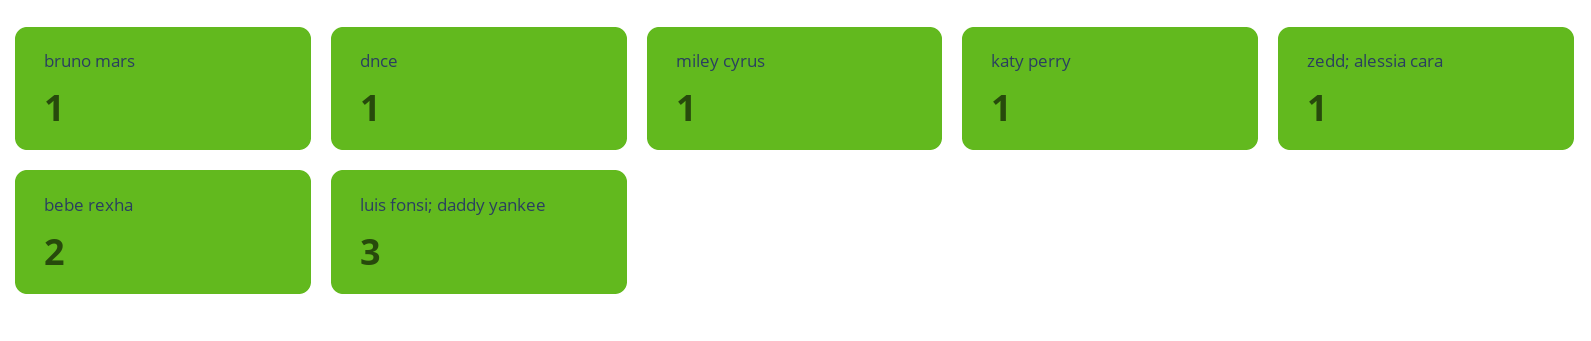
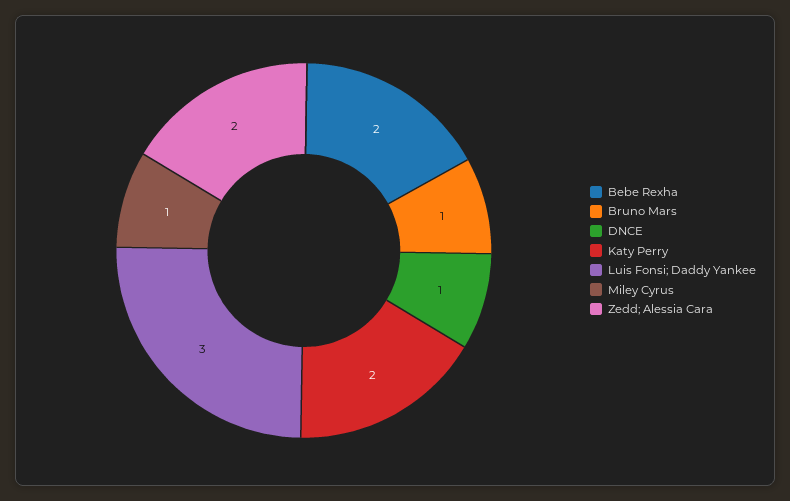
  {
    "bruno mars": 1,
    "dnce": 1,
    "miley cyrus": 1,
-   "katy perry": 1,
+   "katy perry": 2,
-   "zedd; alessia cara": 1,
+   "zedd; alessia cara": 2,
    "bebe rexha": 2,
    "luis fonsi; daddy yankee": 3
  }

